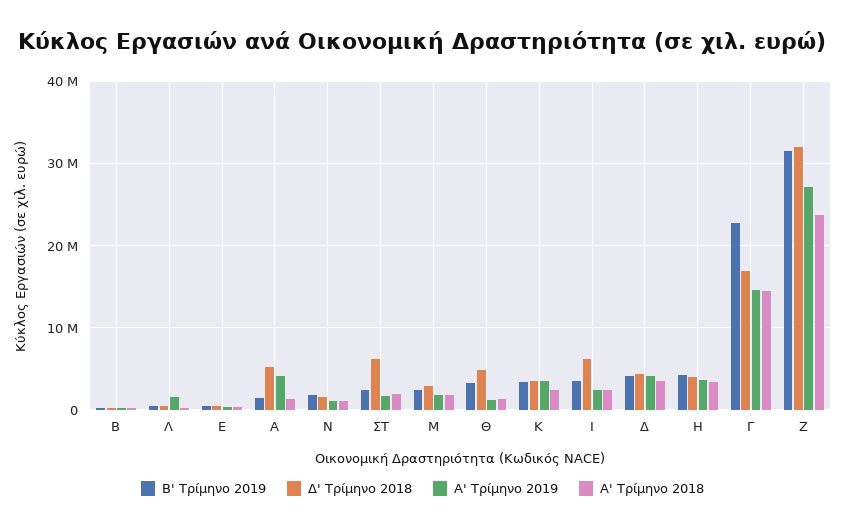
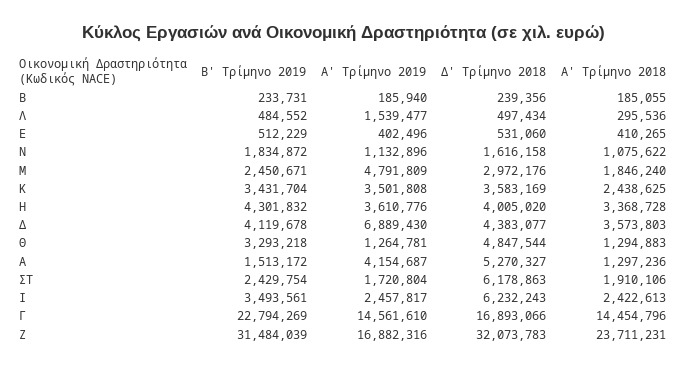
  {
    "Β' Τρίμηνο 2019": {
      "Β": 233731,
      "Λ": 484552,
      "Ε": 512229,
      "Α": 1513172,
      "Ν": 1834872,
      "ΣΤ": 2429754,
      "Μ": 2450671,
      "Θ": 3293218,
      "Κ": 3431704,
      "Ι": 3493561,
      "Δ": 4119678,
      "Η": 4301832,
      "Γ": 22794269,
      "Ζ": 31484039
    },
    "Δ' Τρίμηνο 2018": {
      "Β": 239356,
      "Λ": 497434,
      "Ε": 531060,
      "Α": 5270327,
      "Ν": 1616158,
      "ΣΤ": 6178863,
      "Μ": 2972176,
      "Θ": 4847544,
      "Κ": 3583169,
      "Ι": 6232243,
      "Δ": 4383077,
      "Η": 4005020,
      "Γ": 16893066,
      "Ζ": 32073783
    },
    "Α' Τρίμηνο 2019": {
      "Β": 185940,
      "Λ": 1539477,
      "Ε": 402496,
      "Α": 4154687,
      "Ν": 1132896,
      "ΣΤ": 1720804,
-     "Μ": 2000000,
+     "Μ": 4791809,
      "Θ": 1264781,
      "Κ": 3501808,
      "Ι": 2457817,
-     "Δ": 4000000,
+     "Δ": 6889430,
      "Η": 3610776,
      "Γ": 14561610,
-     "Ζ": 27000000
+     "Ζ": 16882316
    },
    "Α' Τρίμηνο 2018": {
      "Β": 185055,
      "Λ": 295536,
      "Ε": 410265,
      "Α": 1297236,
      "Ν": 1075622,
      "ΣΤ": 1910106,
      "Μ": 1846240,
      "Θ": 1294883,
      "Κ": 2438625,
      "Ι": 2422613,
      "Δ": 3573803,
      "Η": 3368728,
      "Γ": 14454796,
      "Ζ": 23711231
    }
  }

